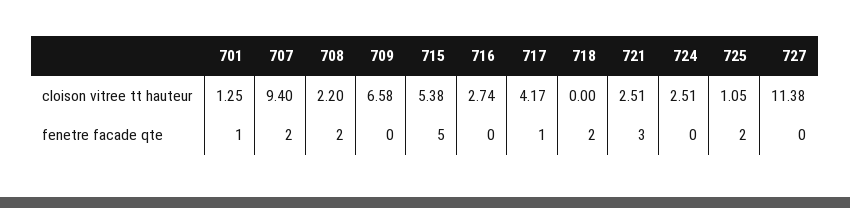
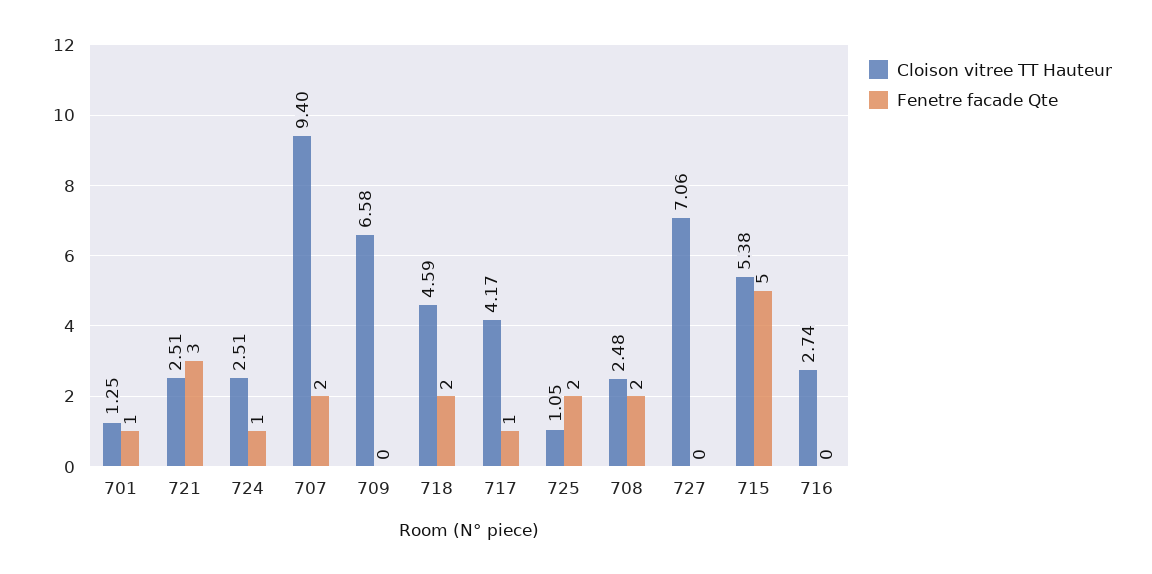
  {
    "cloison vitree tt hauteur": {
      "701": 1.25,
      "707": 9.4,
-     "708": 2.2,
+     "708": 2.48,
      "709": 6.58,
      "715": 5.38,
      "716": 2.74,
      "717": 4.17,
-     "718": 0,
+     "718": 4.59,
      "721": 2.51,
      "724": 2.51,
      "725": 1.05,
-     "727": 11.38
+     "727": 7.06
    },
    "fenetre facade qte": {
      "701": 1,
      "707": 2,
      "708": 2,
      "709": 0,
      "715": 5,
      "716": 0,
      "717": 1,
      "718": 2,
      "721": 3,
-     "724": 0,
+     "724": 1,
      "725": 2,
      "727": 0
    }
  }

